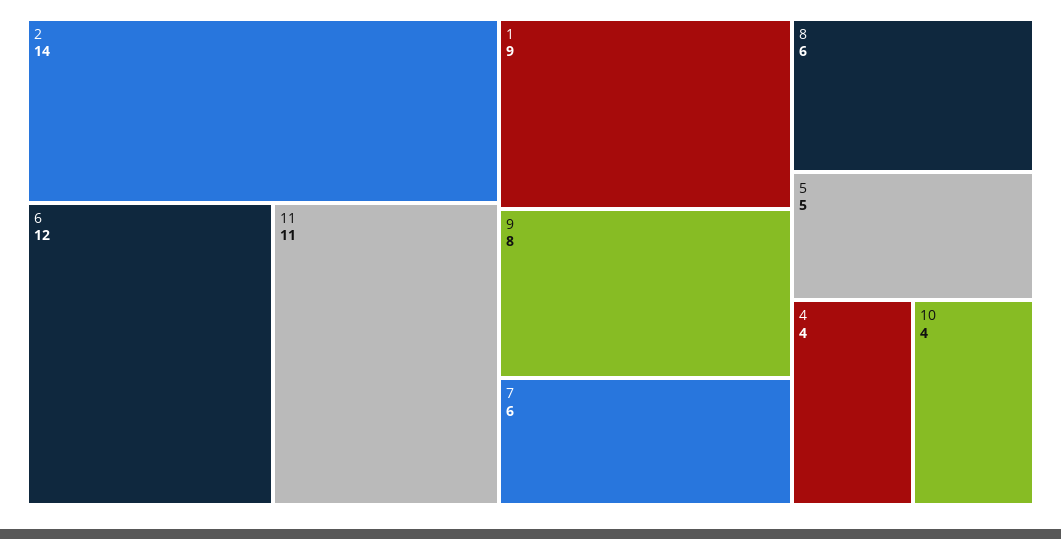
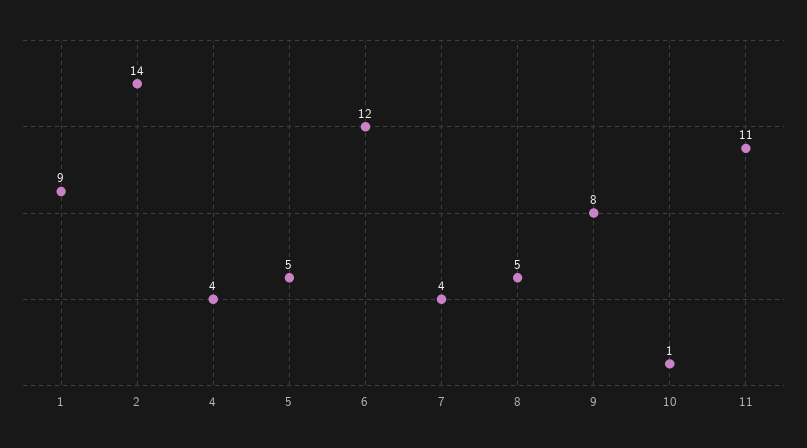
  {
    "2": 14,
    "6": 12,
    "11": 11,
    "1": 9,
    "9": 8,
-   "7": 6,
+   "7": 4,
-   "8": 6,
+   "8": 5,
    "5": 5,
    "4": 4,
-   "10": 4
+   "10": 1
  }

